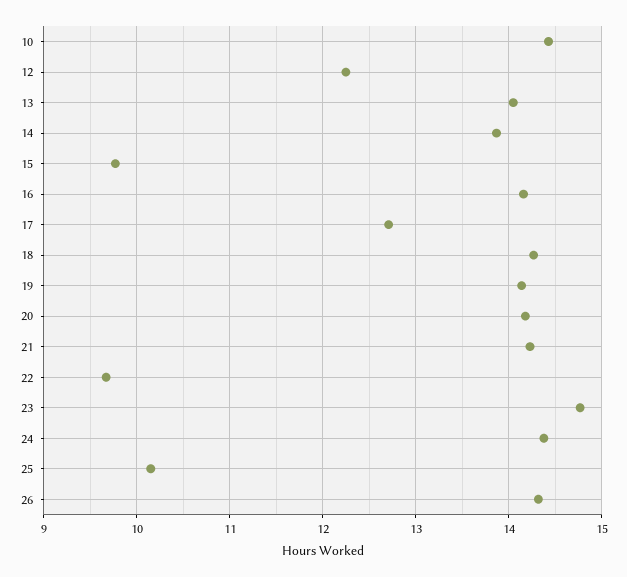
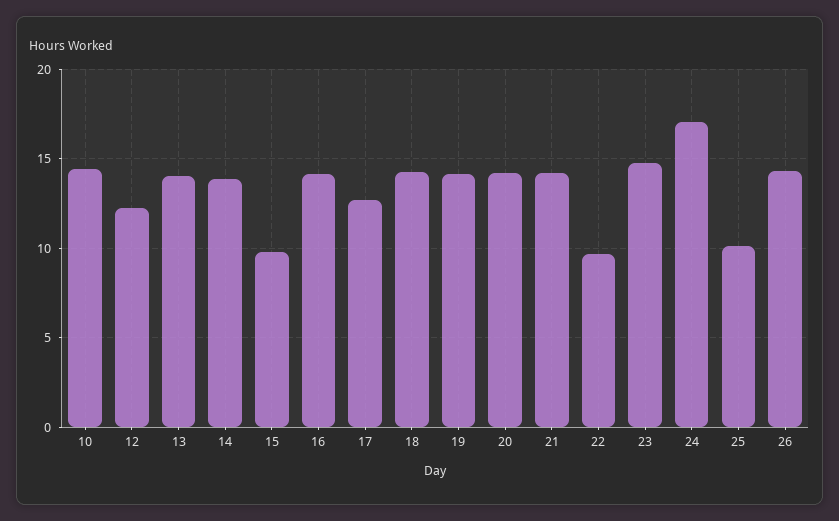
  {
    "10": 14.4,
    "12": 12.3,
    "13": 14.1,
    "14": 13.9,
    "15": 9.8,
    "16": 14.2,
    "17": 12.7,
    "18": 14.3,
    "19": 14.1,
    "20": 14.2,
    "21": 14.2,
    "22": 9.7,
    "23": 14.8,
-   "24": 14.4,
+   "24": 17,
    "25": 10.2,
    "26": 14.3
  }

